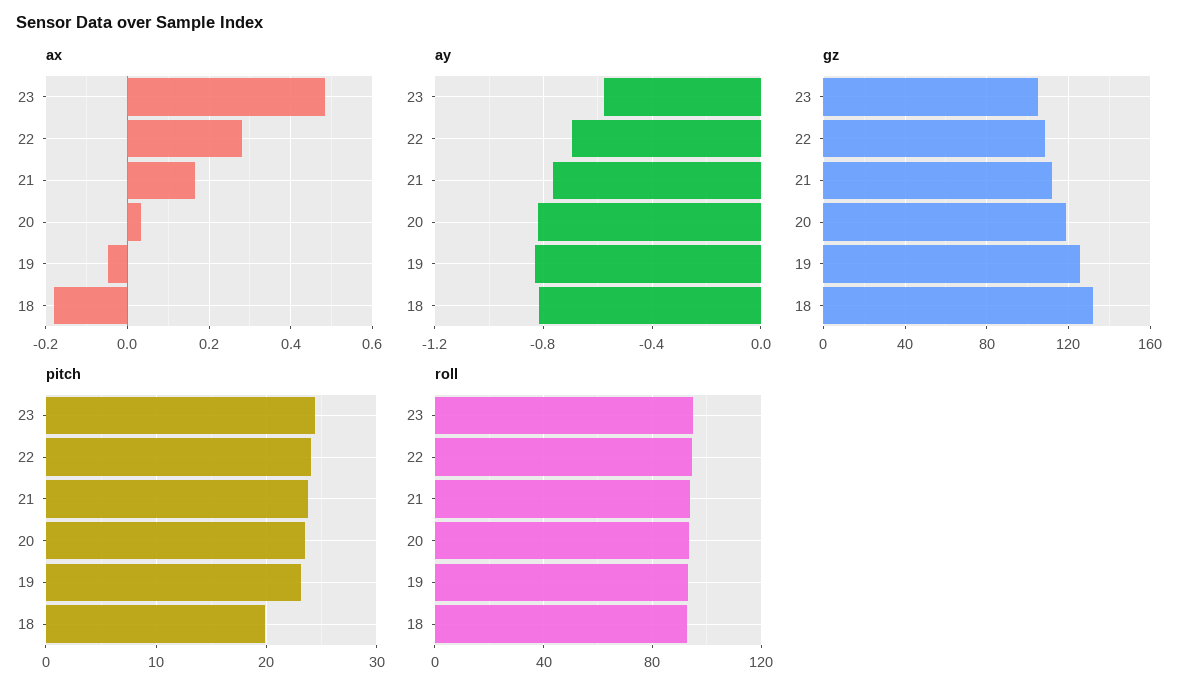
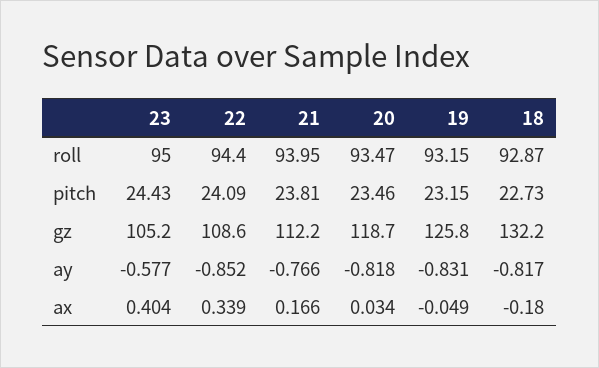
  {
    "ax": {
-     "23": 0.48,
+     "23": 0.404,
-     "22": 0.28,
+     "22": 0.339,
      "21": 0.166,
      "20": 0.034,
      "19": -0.049,
      "18": -0.18
    },
    "ay": {
      "23": -0.577,
-     "22": -0.7,
+     "22": -0.852,
      "21": -0.766,
      "20": -0.818,
      "19": -0.831,
      "18": -0.817
    },
    "gz": {
      "23": 105.2,
      "22": 108.6,
      "21": 112.2,
      "20": 118.7,
      "19": 125.8,
      "18": 132.2
    },
    "pitch": {
      "23": 24.43,
      "22": 24.09,
      "21": 23.81,
      "20": 23.46,
      "19": 23.15,
-     "18": 20
+     "18": 22.73
    },
    "roll": {
      "23": 95,
      "22": 94.4,
      "21": 93.95,
      "20": 93.47,
      "19": 93.15,
      "18": 92.87
    }
  }

